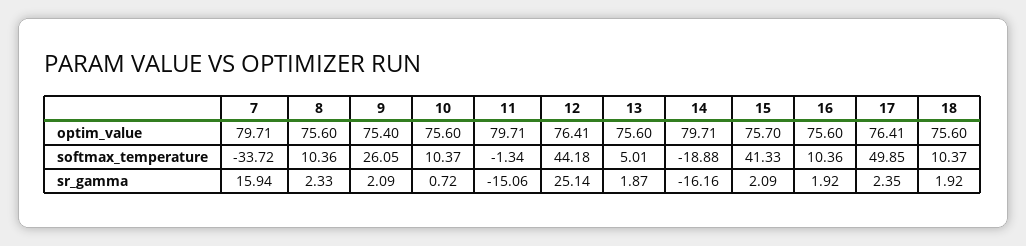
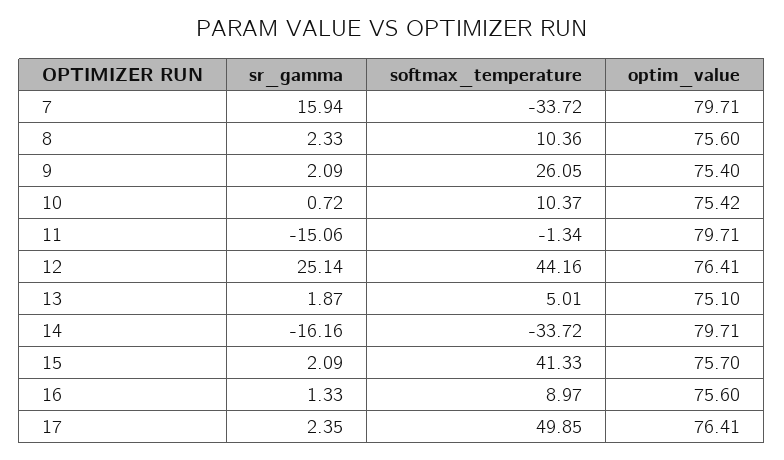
  {
    "7": {
      "optim_value": 79.71,
      "softmax_temperature": -33.72,
      "sr_gamma": 15.94
    },
    "8": {
      "optim_value": 75.6,
      "softmax_temperature": 10.36,
      "sr_gamma": 2.33
    },
    "9": {
      "optim_value": 75.4,
      "softmax_temperature": 26.05,
      "sr_gamma": 2.09
    },
    "10": {
-     "optim_value": 75.6,
+     "optim_value": 75.42,
      "softmax_temperature": 10.37,
      "sr_gamma": 0.72
    },
    "11": {
      "optim_value": 79.71,
      "softmax_temperature": -1.34,
      "sr_gamma": -15.06
    },
    "12": {
      "optim_value": 76.41,
-     "softmax_temperature": 44.18,
+     "softmax_temperature": 44.16,
      "sr_gamma": 25.14
    },
    "13": {
-     "optim_value": 75.6,
+     "optim_value": 75.1,
      "softmax_temperature": 5.01,
      "sr_gamma": 1.87
    },
    "14": {
      "optim_value": 79.71,
-     "softmax_temperature": -18.88,
+     "softmax_temperature": -33.72,
      "sr_gamma": -16.16
    },
    "15": {
      "optim_value": 75.7,
      "softmax_temperature": 41.33,
      "sr_gamma": 2.09
    },
    "16": {
      "optim_value": 75.6,
-     "softmax_temperature": 10.36,
+     "softmax_temperature": 8.97,
-     "sr_gamma": 1.92
+     "sr_gamma": 1.33
    },
    "17": {
      "optim_value": 76.41,
      "softmax_temperature": 49.85,
      "sr_gamma": 2.35
-   },
+   }
-   "18": {
-     "optim_value": 75.6,
-     "softmax_temperature": 10.37,
-     "sr_gamma": 1.92
-   }
  }

